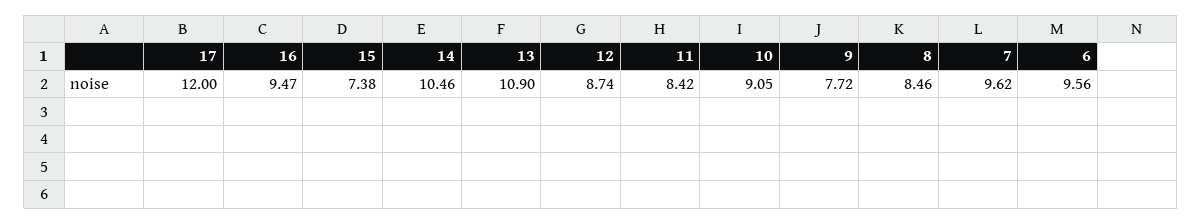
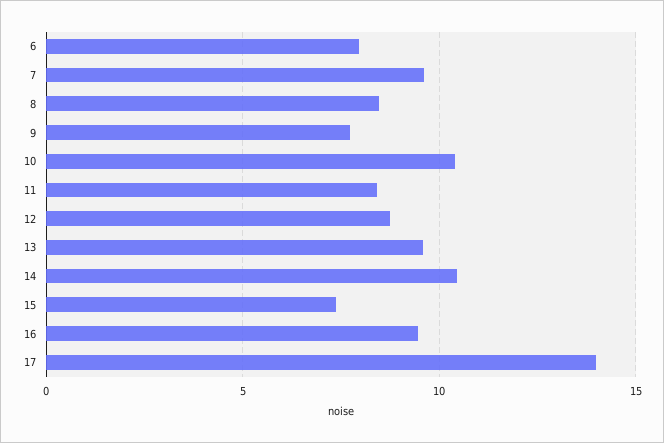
  {
-   "17": 12,
+   "17": 14,
    "16": 9.47,
    "15": 7.38,
    "14": 10.46,
-   "13": 10.9,
+   "13": 9.5,
    "12": 8.74,
    "11": 8.42,
-   "10": 9.05,
+   "10": 10.5,
    "9": 7.72,
    "8": 8.46,
    "7": 9.62,
-   "6": 9.56
+   "6": 8
  }

